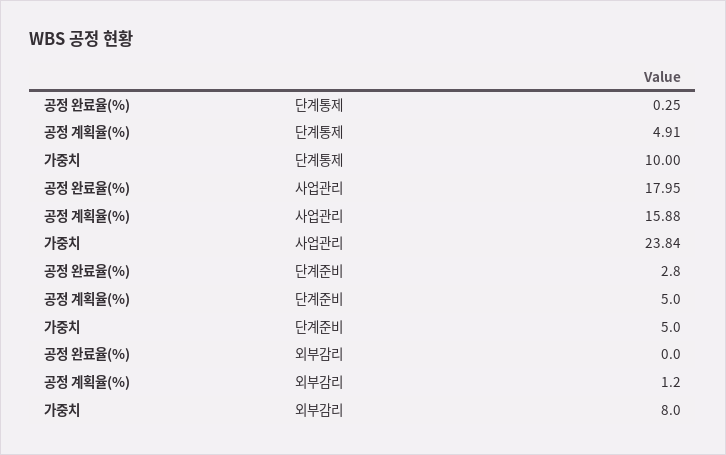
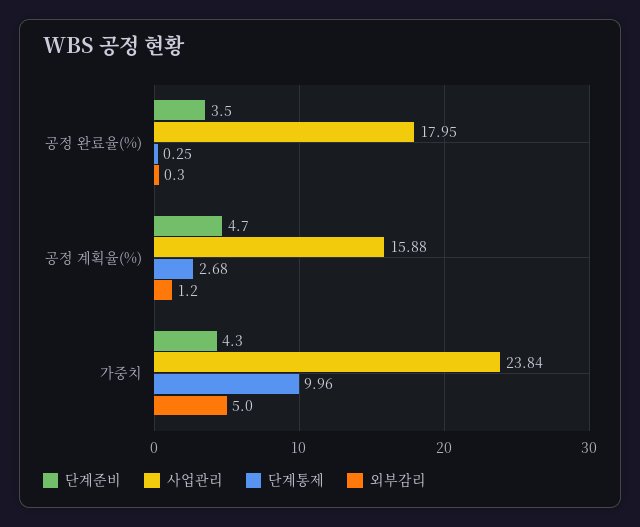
  {
    "단계통제": {
      "공정 완료율(%)": 0.25,
-     "공정 계획율(%)": 4.91,
+     "공정 계획율(%)": 2.68,
-     "가중치": 10
+     "가중치": 9.96
    },
    "사업관리": {
      "공정 완료율(%)": 17.95,
      "공정 계획율(%)": 15.88,
      "가중치": 23.84
    },
    "단계준비": {
-     "공정 완료율(%)": 2.8,
+     "공정 완료율(%)": 3.5,
-     "공정 계획율(%)": 5,
+     "공정 계획율(%)": 4.7,
-     "가중치": 5
+     "가중치": 4.3
    },
    "외부감리": {
-     "공정 완료율(%)": 0,
+     "공정 완료율(%)": 0.3,
      "공정 계획율(%)": 1.2,
-     "가중치": 8
+     "가중치": 5
    }
  }

